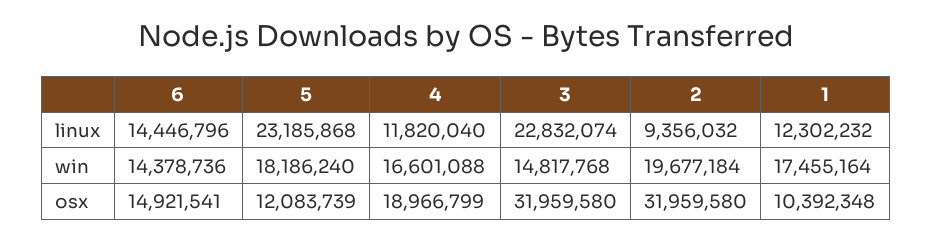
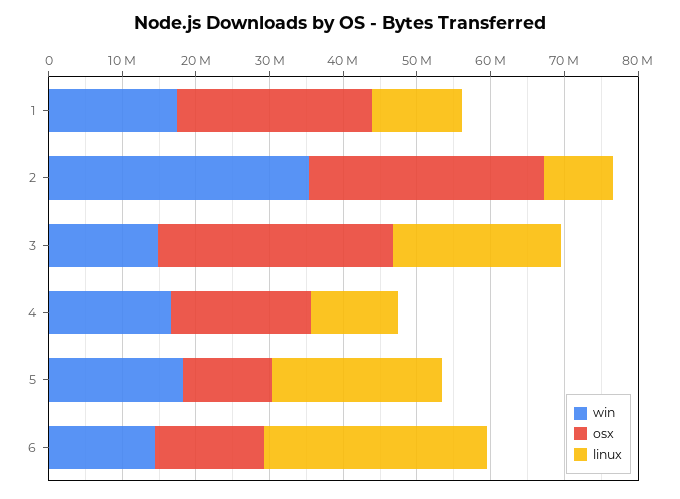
  {
    "linux": {
-     "6": 14446796,
+     "6": 30000000,
      "5": 23185868,
      "4": 11820040,
      "3": 22832074,
      "2": 9356032,
      "1": 12302232
    },
    "win": {
      "6": 14378736,
      "5": 18186240,
      "4": 16601088,
      "3": 14817768,
-     "2": 19677184,
+     "2": 36000000,
      "1": 17455164
    },
    "osx": {
      "6": 14921541,
      "5": 12083739,
      "4": 18966799,
      "3": 31959580,
      "2": 31959580,
-     "1": 10392348
+     "1": 26000000
    }
  }

